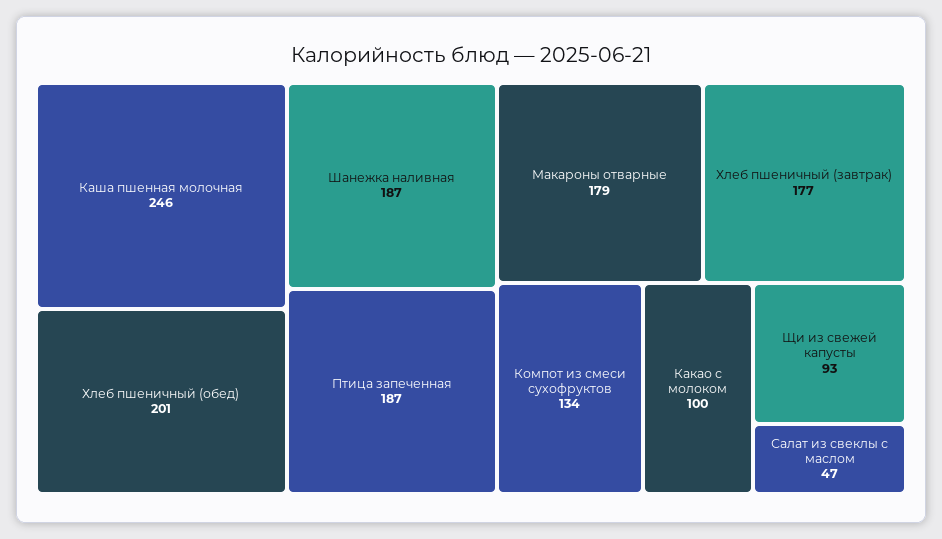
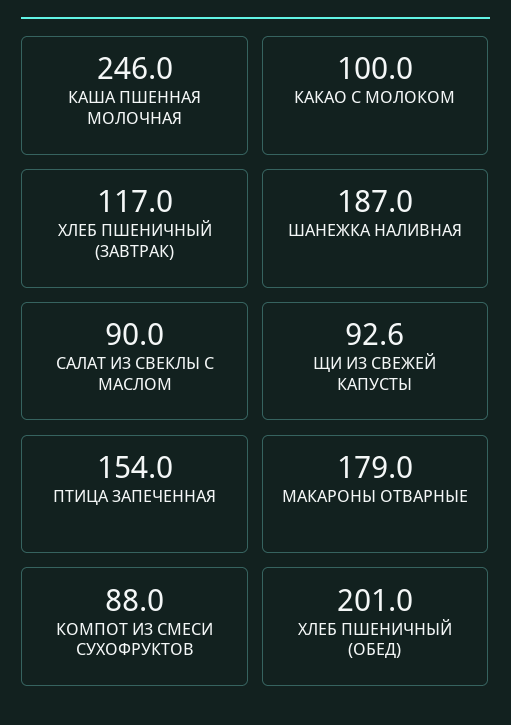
  {
    "Каша пшенная молочная": 246,
    "Хлеб пшеничный (обед)": 201,
    "Шанежка наливная": 187,
-   "Птица запеченная": 187,
+   "Птица запеченная": 154,
    "Макароны отварные": 179,
-   "Хлеб пшеничный (завтрак)": 177,
+   "Хлеб пшеничный (завтрак)": 117,
-   "Компот из смеси сухофруктов": 134,
+   "Компот из смеси сухофруктов": 88,
    "Какао с молоком": 100,
    "Щи из свежей капусты": 92.6,
-   "Салат из свеклы с маслом": 47
+   "Салат из свеклы с маслом": 90
  }

